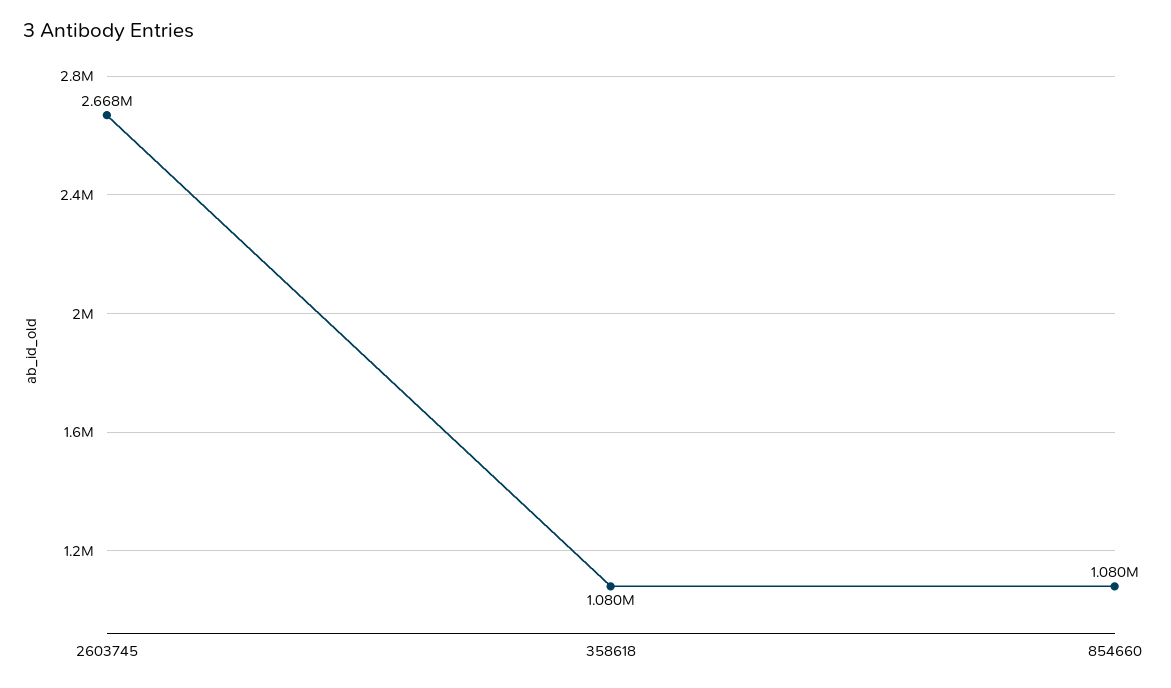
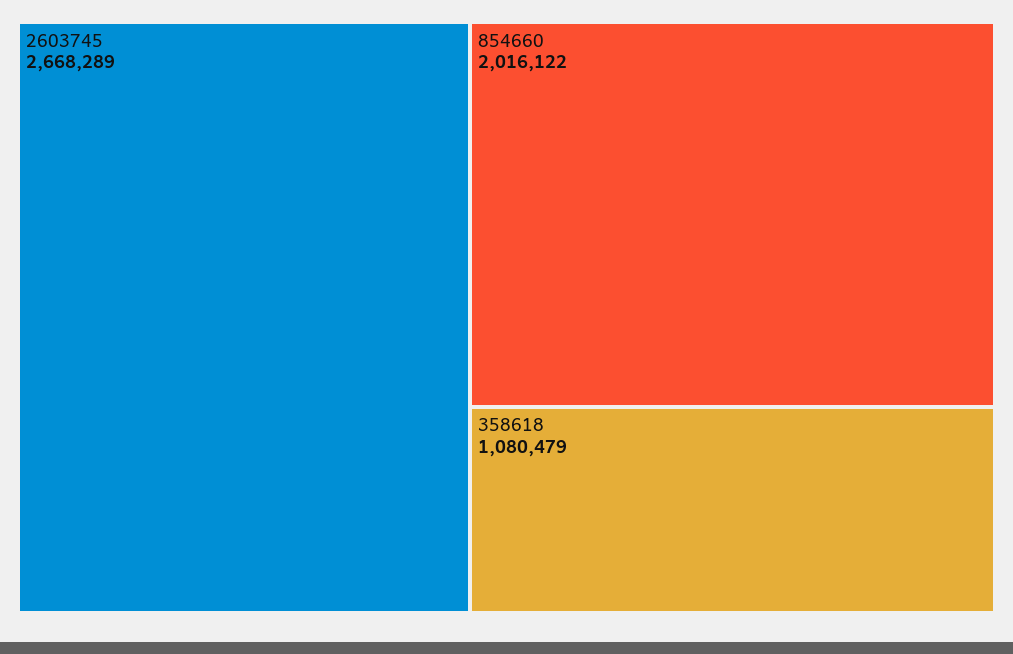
  {
    "2603745": 2668289,
    "358618": 1080479,
-   "854660": 1080000
+   "854660": 2016122
  }

